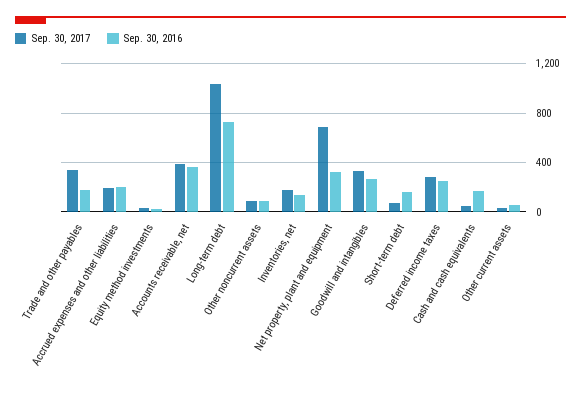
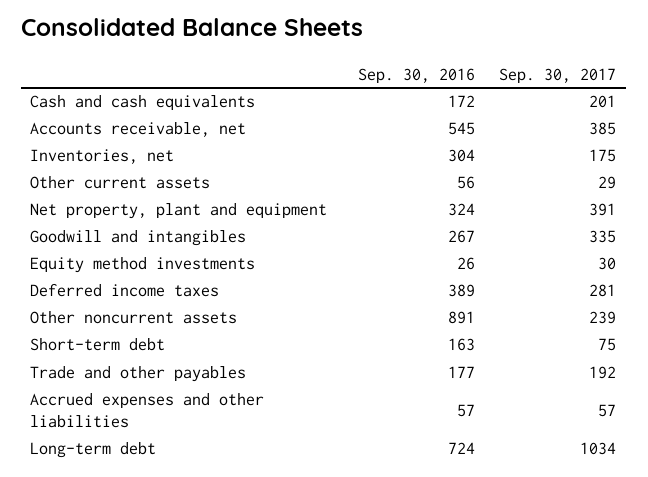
  {
    "Sep. 30, 2017": {
-     "Trade and other payables": 350,
+     "Trade and other payables": 192,
-     "Accrued expenses and other liabilities": 200,
+     "Accrued expenses and other liabilities": 57,
      "Equity method investments": 30,
      "Accounts receivable, net": 385,
      "Long-term debt": 1034,
-     "Other noncurrent assets": 100,
+     "Other noncurrent assets": 239,
      "Inventories, net": 175,
-     "Net property, plant and equipment": 700,
+     "Net property, plant and equipment": 391,
      "Goodwill and intangibles": 335,
      "Short-term debt": 75,
      "Deferred income taxes": 281,
-     "Cash and cash equivalents": 50,
+     "Cash and cash equivalents": 201,
      "Other current assets": 29
    },
    "Sep. 30, 2016": {
      "Trade and other payables": 177,
-     "Accrued expenses and other liabilities": 200,
+     "Accrued expenses and other liabilities": 57,
      "Equity method investments": 26,
-     "Accounts receivable, net": 350,
+     "Accounts receivable, net": 545,
      "Long-term debt": 724,
-     "Other noncurrent assets": 100,
+     "Other noncurrent assets": 891,
-     "Inventories, net": 150,
+     "Inventories, net": 304,
      "Net property, plant and equipment": 324,
      "Goodwill and intangibles": 267,
      "Short-term debt": 163,
-     "Deferred income taxes": 250,
+     "Deferred income taxes": 389,
      "Cash and cash equivalents": 172,
      "Other current assets": 56
    }
  }

